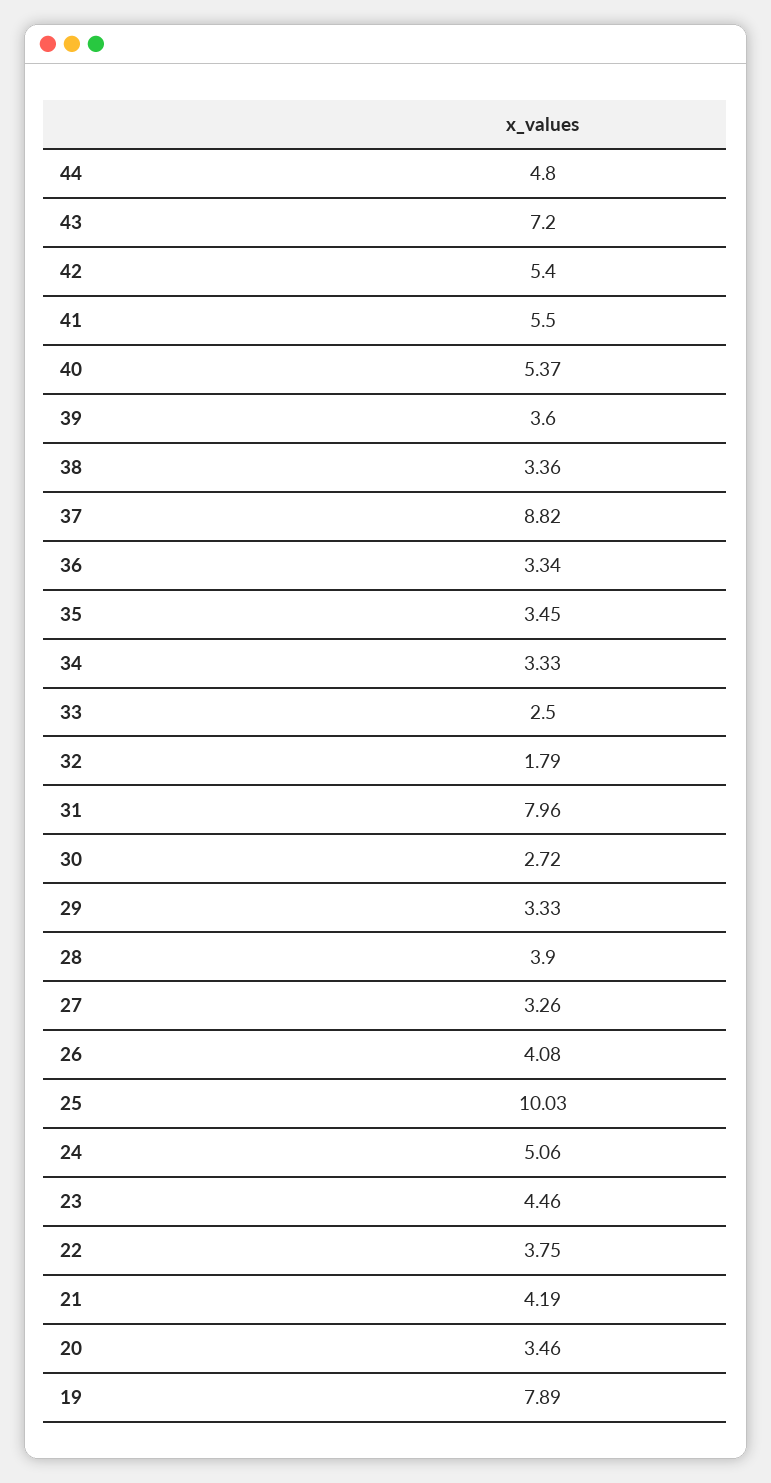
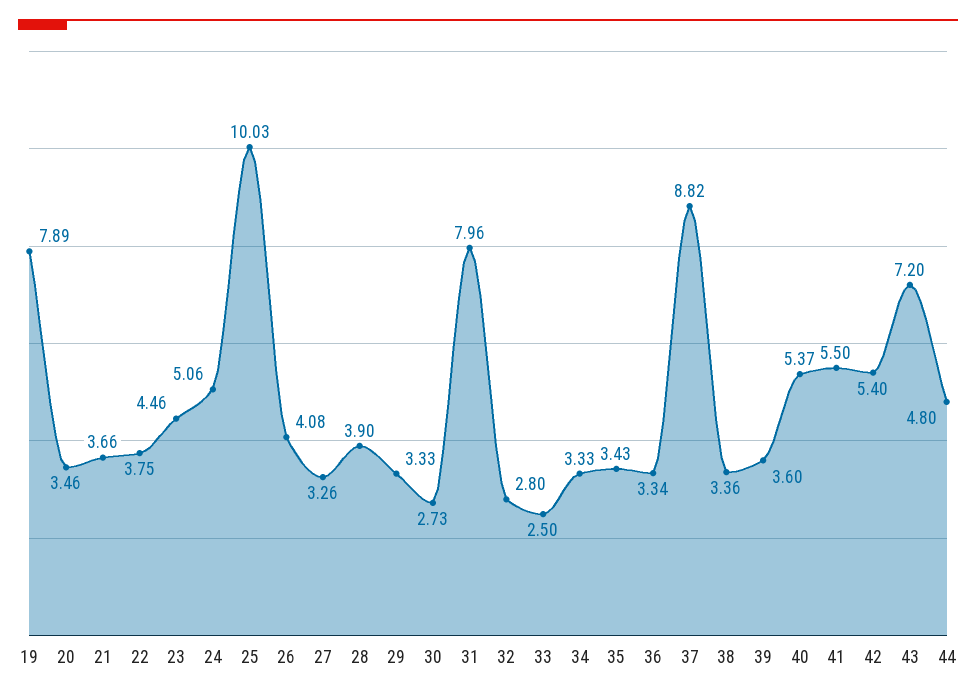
  {
    "44": 4.8,
    "43": 7.2,
    "42": 5.4,
    "41": 5.5,
    "40": 5.37,
    "39": 3.6,
    "38": 3.36,
    "37": 8.82,
    "36": 3.34,
-   "35": 3.45,
+   "35": 3.43,
    "34": 3.33,
    "33": 2.5,
-   "32": 1.79,
+   "32": 2.8,
    "31": 7.96,
-   "30": 2.72,
+   "30": 2.73,
    "29": 3.33,
    "28": 3.9,
    "27": 3.26,
    "26": 4.08,
    "25": 10.03,
    "24": 5.06,
    "23": 4.46,
    "22": 3.75,
-   "21": 4.19,
+   "21": 3.66,
    "20": 3.46,
    "19": 7.89
  }

